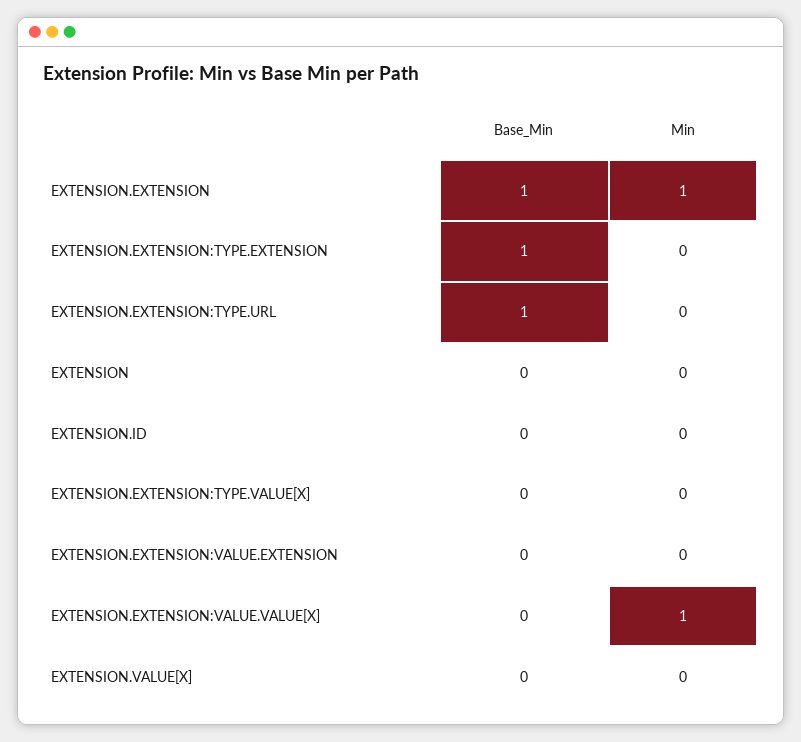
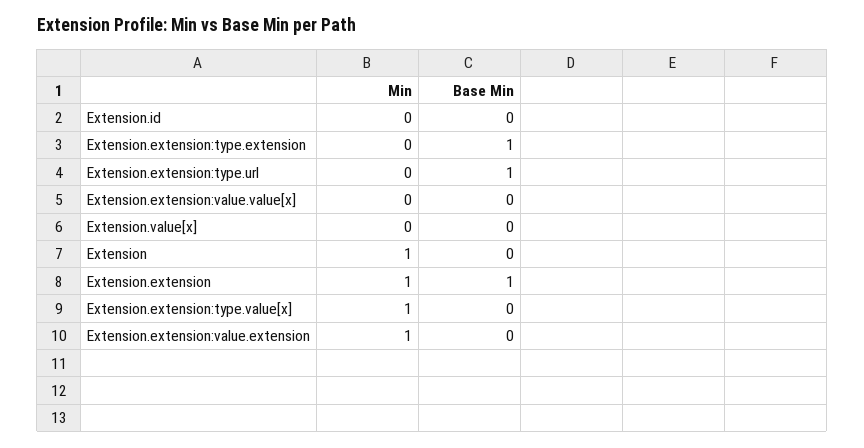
  {
    "Base_Min": {
      "EXTENSION.EXTENSION": 1,
      "EXTENSION.EXTENSION:TYPE.EXTENSION": 1,
      "EXTENSION.EXTENSION:TYPE.URL": 1,
      "EXTENSION": 0,
      "EXTENSION.ID": 0,
      "EXTENSION.EXTENSION:TYPE.VALUE[X]": 0,
      "EXTENSION.EXTENSION:VALUE.EXTENSION": 0,
      "EXTENSION.EXTENSION:VALUE.VALUE[X]": 0,
      "EXTENSION.VALUE[X]": 0
    },
    "Min": {
      "EXTENSION.EXTENSION": 1,
      "EXTENSION.EXTENSION:TYPE.EXTENSION": 0,
      "EXTENSION.EXTENSION:TYPE.URL": 0,
-     "EXTENSION": 0,
+     "EXTENSION": 1,
      "EXTENSION.ID": 0,
-     "EXTENSION.EXTENSION:TYPE.VALUE[X]": 0,
+     "EXTENSION.EXTENSION:TYPE.VALUE[X]": 1,
-     "EXTENSION.EXTENSION:VALUE.EXTENSION": 0,
+     "EXTENSION.EXTENSION:VALUE.EXTENSION": 1,
-     "EXTENSION.EXTENSION:VALUE.VALUE[X]": 1,
+     "EXTENSION.EXTENSION:VALUE.VALUE[X]": 0,
      "EXTENSION.VALUE[X]": 0
    }
  }

